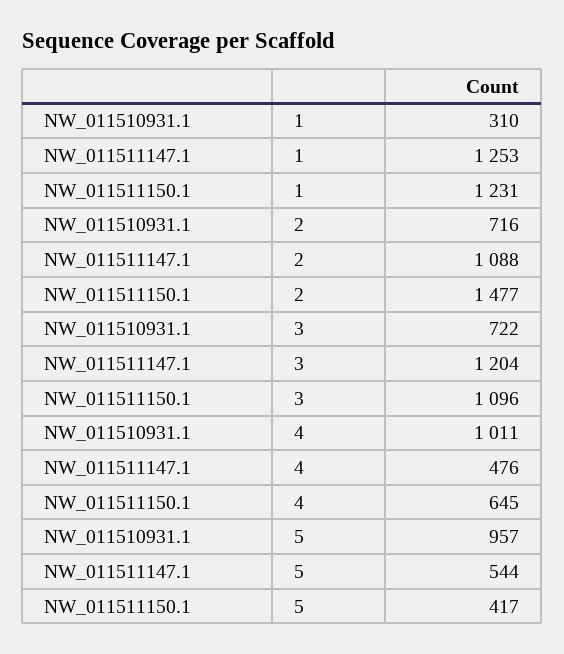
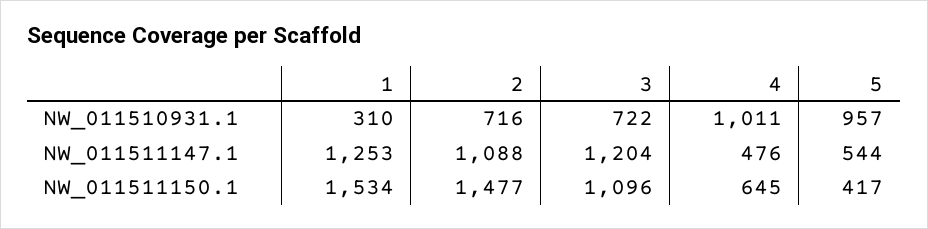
  {
    "NW_011510931.1": {
      "1": 310,
      "2": 716,
      "3": 722,
      "4": 1011,
      "5": 957
    },
    "NW_011511147.1": {
      "1": 1253,
      "2": 1088,
      "3": 1204,
      "4": 476,
      "5": 544
    },
    "NW_011511150.1": {
-     "1": 1231,
+     "1": 1534,
      "2": 1477,
      "3": 1096,
      "4": 645,
      "5": 417
    }
  }

